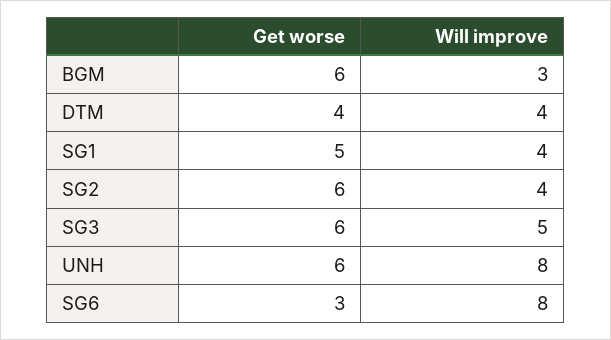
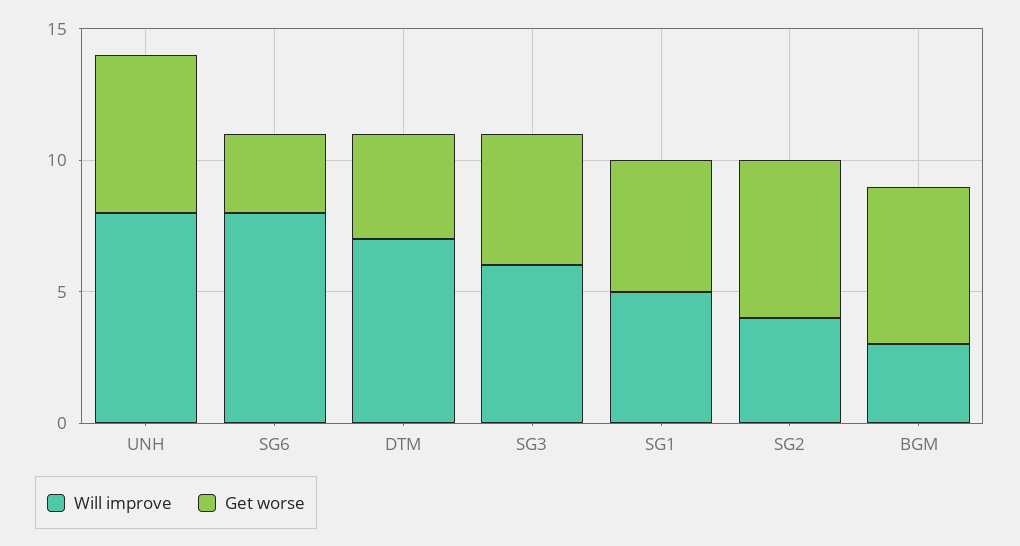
  {
    "Get worse": {
      "BGM": 6,
      "DTM": 4,
      "SG1": 5,
      "SG2": 6,
-     "SG3": 6,
+     "SG3": 5,
      "UNH": 6,
      "SG6": 3
    },
    "Will improve": {
      "BGM": 3,
-     "DTM": 4,
+     "DTM": 7,
-     "SG1": 4,
+     "SG1": 5,
      "SG2": 4,
-     "SG3": 5,
+     "SG3": 6,
      "UNH": 8,
      "SG6": 8
    }
  }

